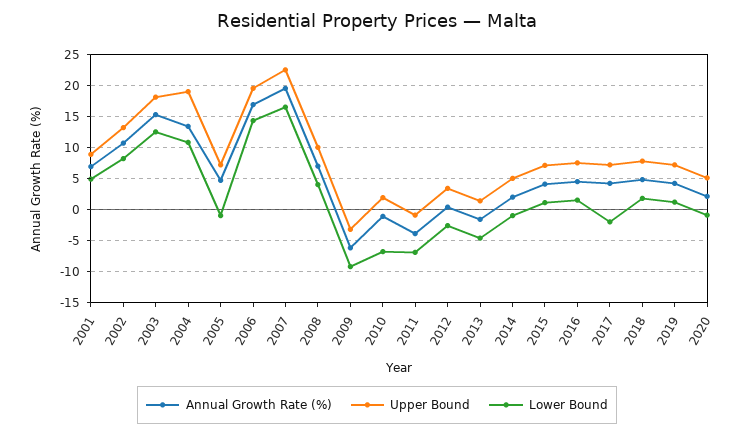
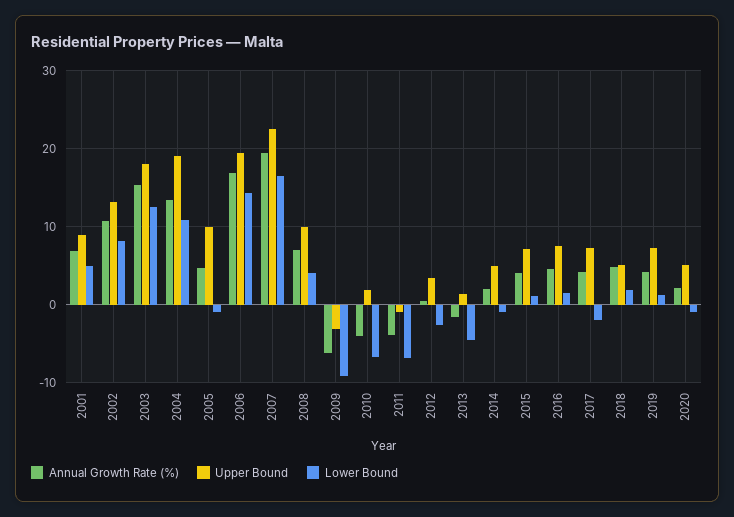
  {
    "Annual Growth Rate (%)": {
      "2001": 7,
      "2002": 11,
      "2003": 15,
      "2004": 13,
      "2005": 5,
      "2006": 17,
      "2007": 20,
      "2008": 7,
      "2009": -6,
-     "2010": -1,
+     "2010": -4,
      "2011": -4,
      "2012": 0,
      "2013": -2,
      "2014": 2,
      "2015": 4,
      "2016": 5,
      "2017": 4,
      "2018": 5,
      "2019": 4,
      "2020": 2
    },
    "Upper Bound": {
      "2001": 9,
      "2002": 13,
      "2003": 18,
      "2004": 19,
-     "2005": 7,
+     "2005": 10,
      "2006": 20,
      "2007": 23,
      "2008": 10,
      "2009": -3,
      "2010": 2,
      "2011": -1,
      "2012": 3,
      "2013": 1,
      "2014": 5,
      "2015": 7,
      "2016": 8,
      "2017": 7,
-     "2018": 8,
+     "2018": 5,
      "2019": 7,
      "2020": 5
    },
    "Lower Bound": {
      "2001": 5,
      "2002": 8,
      "2003": 13,
      "2004": 11,
      "2005": -1,
      "2006": 14,
      "2007": 17,
      "2008": 4,
      "2009": -9,
      "2010": -7,
      "2011": -7,
      "2012": -3,
      "2013": -5,
      "2014": -1,
      "2015": 1,
      "2016": 2,
      "2017": -2,
      "2018": 2,
      "2019": 1,
      "2020": -1
    }
  }

